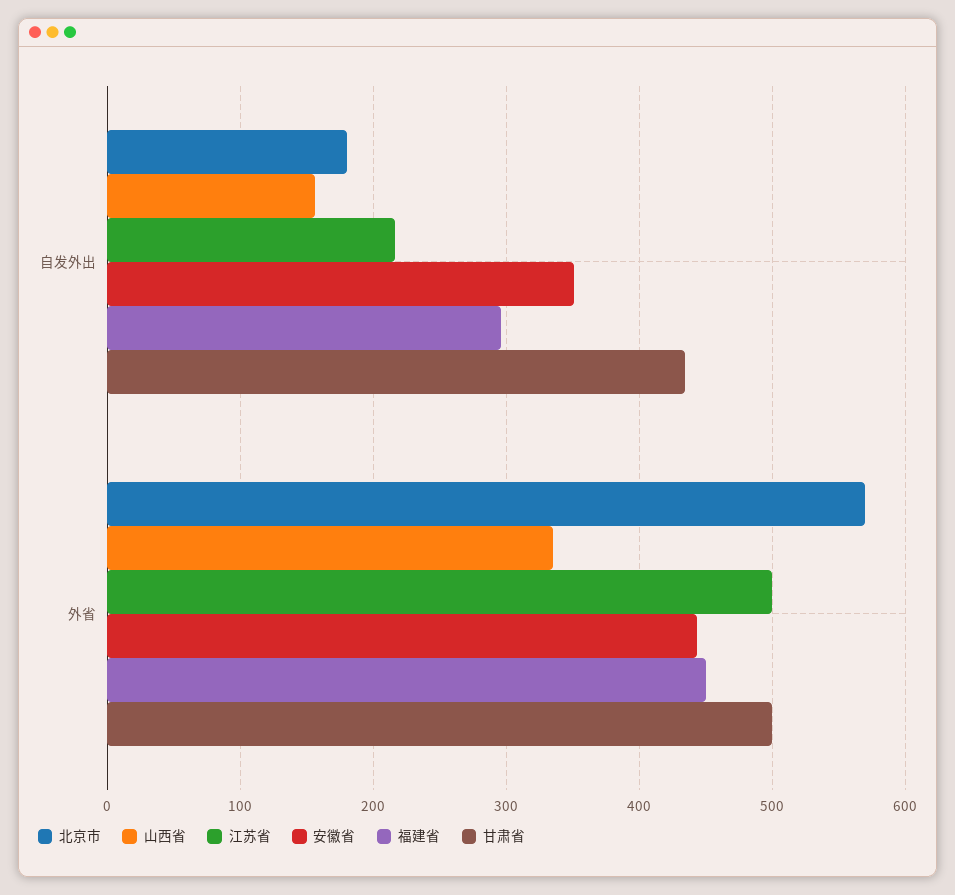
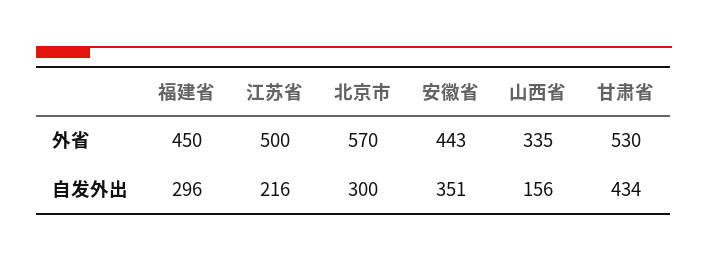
  {
    "北京市": {
-     "自发外出": 180,
+     "自发外出": 300,
      "外省": 570
    },
    "山西省": {
      "自发外出": 156,
      "外省": 335
    },
    "江苏省": {
      "自发外出": 216,
      "外省": 500
    },
    "安徽省": {
      "自发外出": 351,
      "外省": 443
    },
    "福建省": {
      "自发外出": 296,
      "外省": 450
    },
    "甘肃省": {
      "自发外出": 434,
-     "外省": 500
+     "外省": 530
    }
  }

